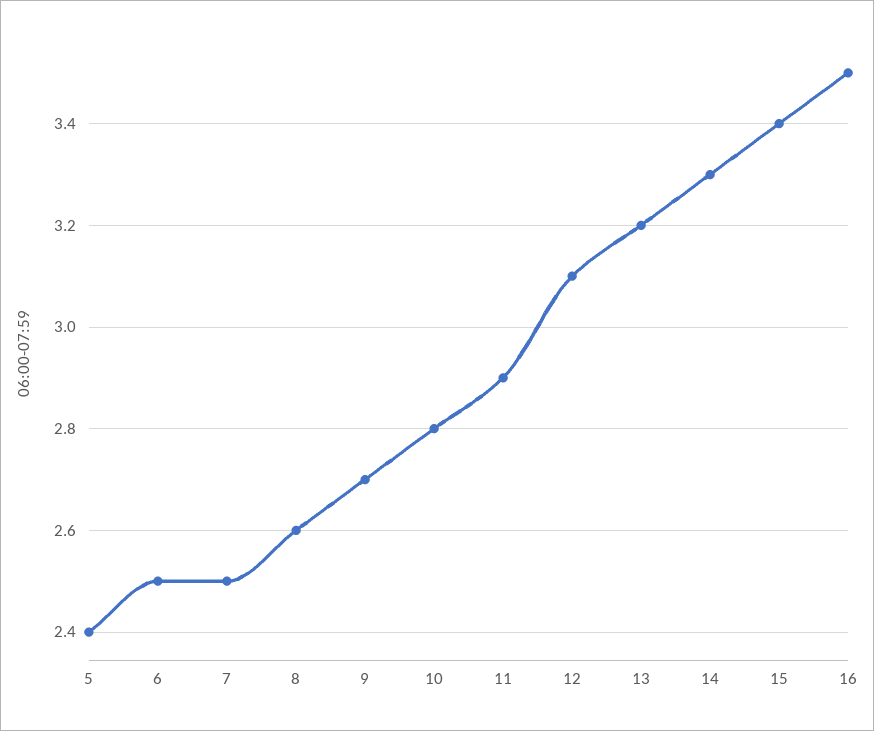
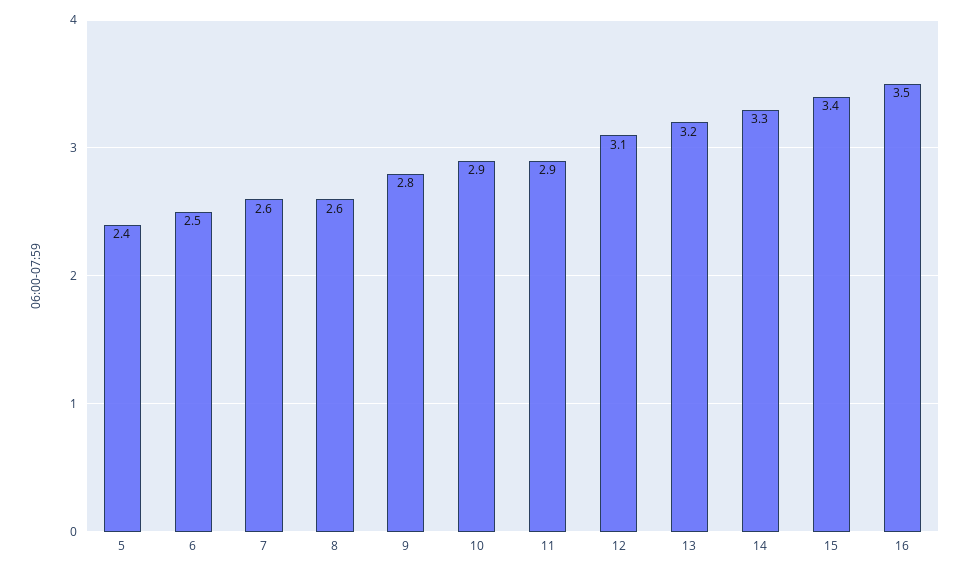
  {
    "5": 2.4,
    "6": 2.5,
-   "7": 2.5,
+   "7": 2.6,
    "8": 2.6,
-   "9": 2.7,
+   "9": 2.8,
-   "10": 2.8,
+   "10": 2.9,
    "11": 2.9,
    "12": 3.1,
    "13": 3.2,
    "14": 3.3,
    "15": 3.4,
    "16": 3.5
  }

